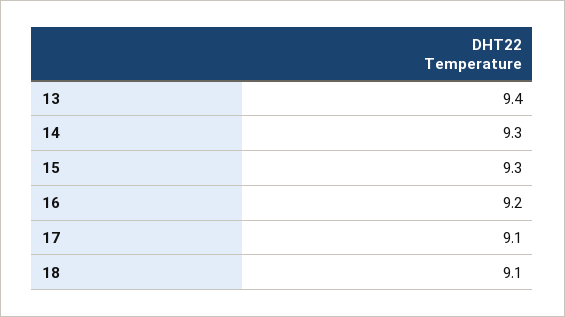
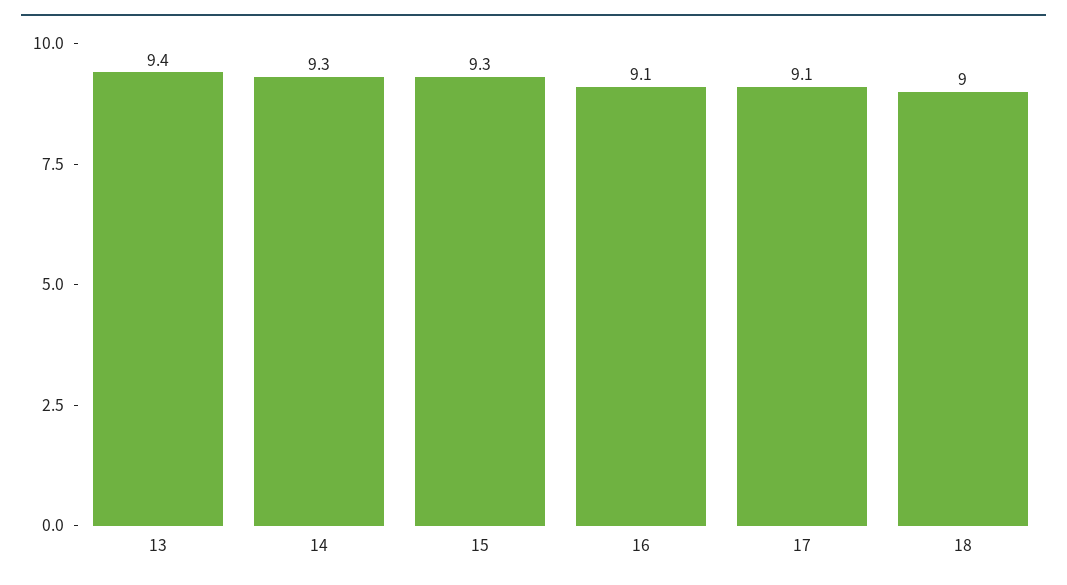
  {
    "13": 9.4,
    "14": 9.3,
    "15": 9.3,
-   "16": 9.2,
+   "16": 9.1,
    "17": 9.1,
-   "18": 9.1
+   "18": 9
  }

